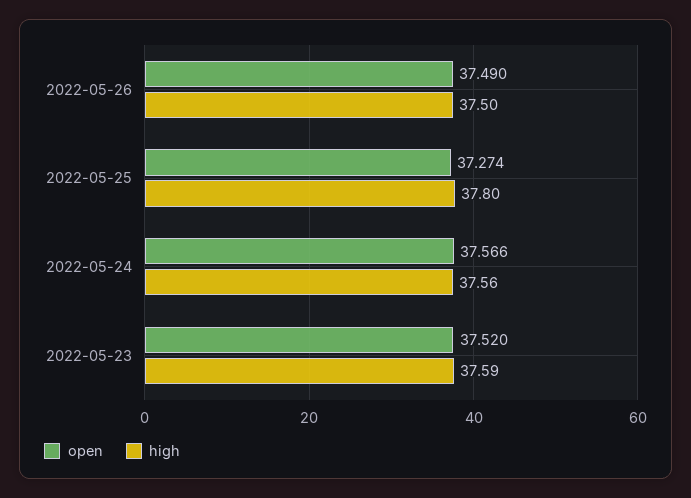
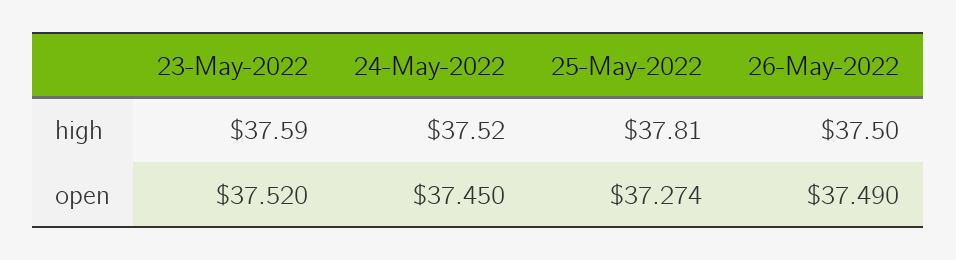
  {
    "open": {
      "2022-05-26": 37.49,
      "2022-05-25": 37.274,
-     "2022-05-24": 37.566,
+     "2022-05-24": 37.45,
      "2022-05-23": 37.52
    },
    "high": {
      "2022-05-26": 37.5,
-     "2022-05-25": 37.8,
+     "2022-05-25": 37.81,
-     "2022-05-24": 37.56,
+     "2022-05-24": 37.52,
      "2022-05-23": 37.59
    }
  }

